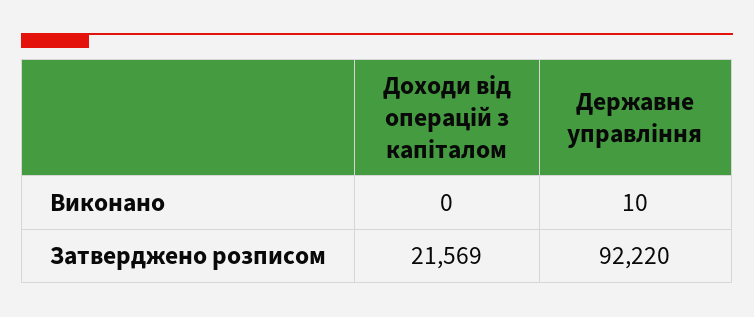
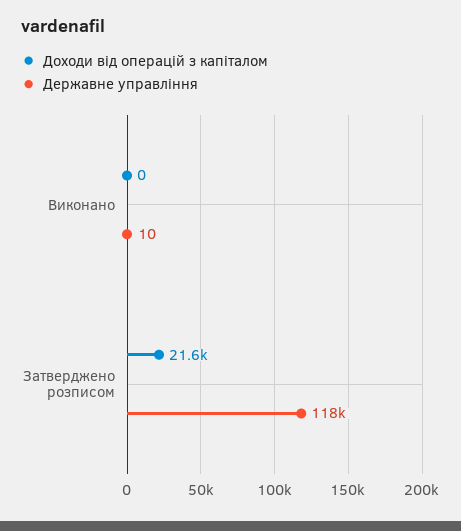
  {
    "Доходи від операцій з капіталом": {
      "Виконано": 0,
      "Затверджено розписом": 21569
    },
    "Державне управління": {
      "Виконано": 10,
-     "Затверджено розписом": 92220
+     "Затверджено розписом": 118000
    }
  }

